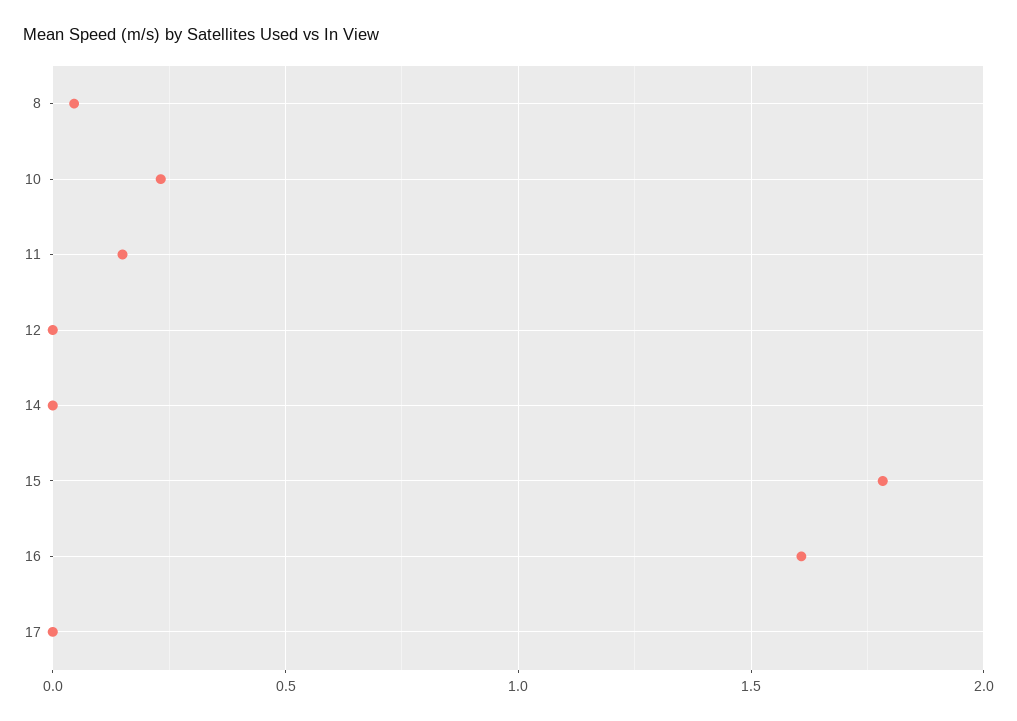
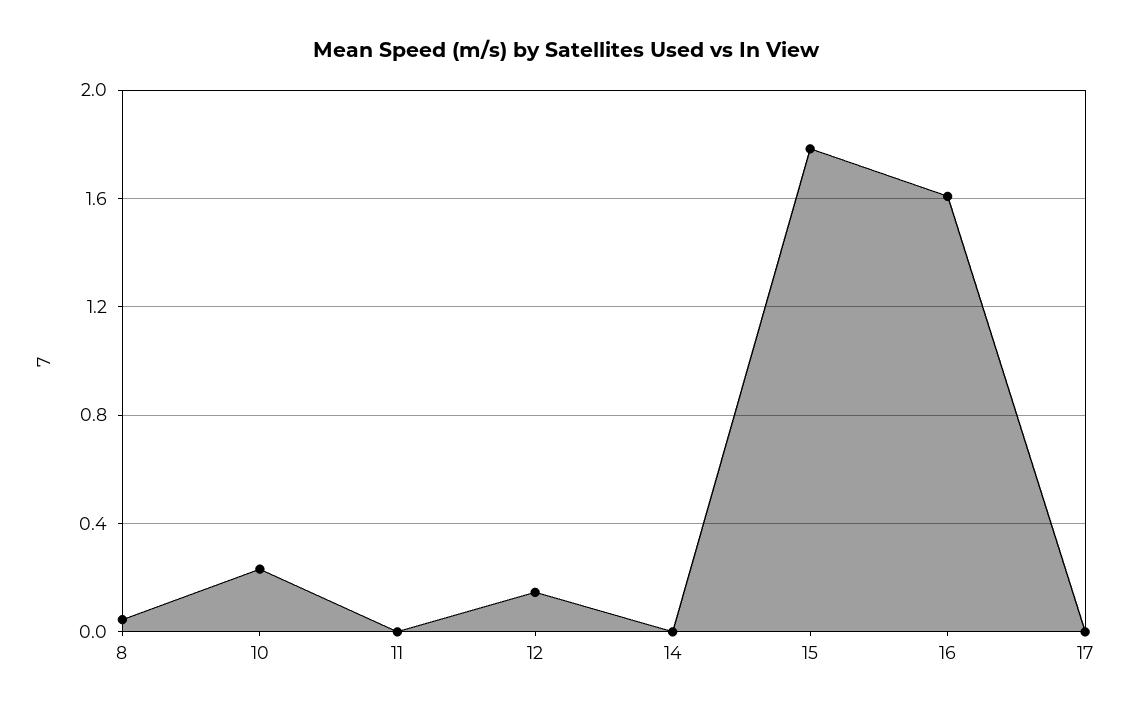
  {
    "8": 0.05,
    "10": 0.25,
-   "11": 0.15,
+   "11": 0,
-   "12": 0,
+   "12": 0.15,
    "14": 0,
    "15": 1.8,
    "16": 1.6,
    "17": 0
  }

